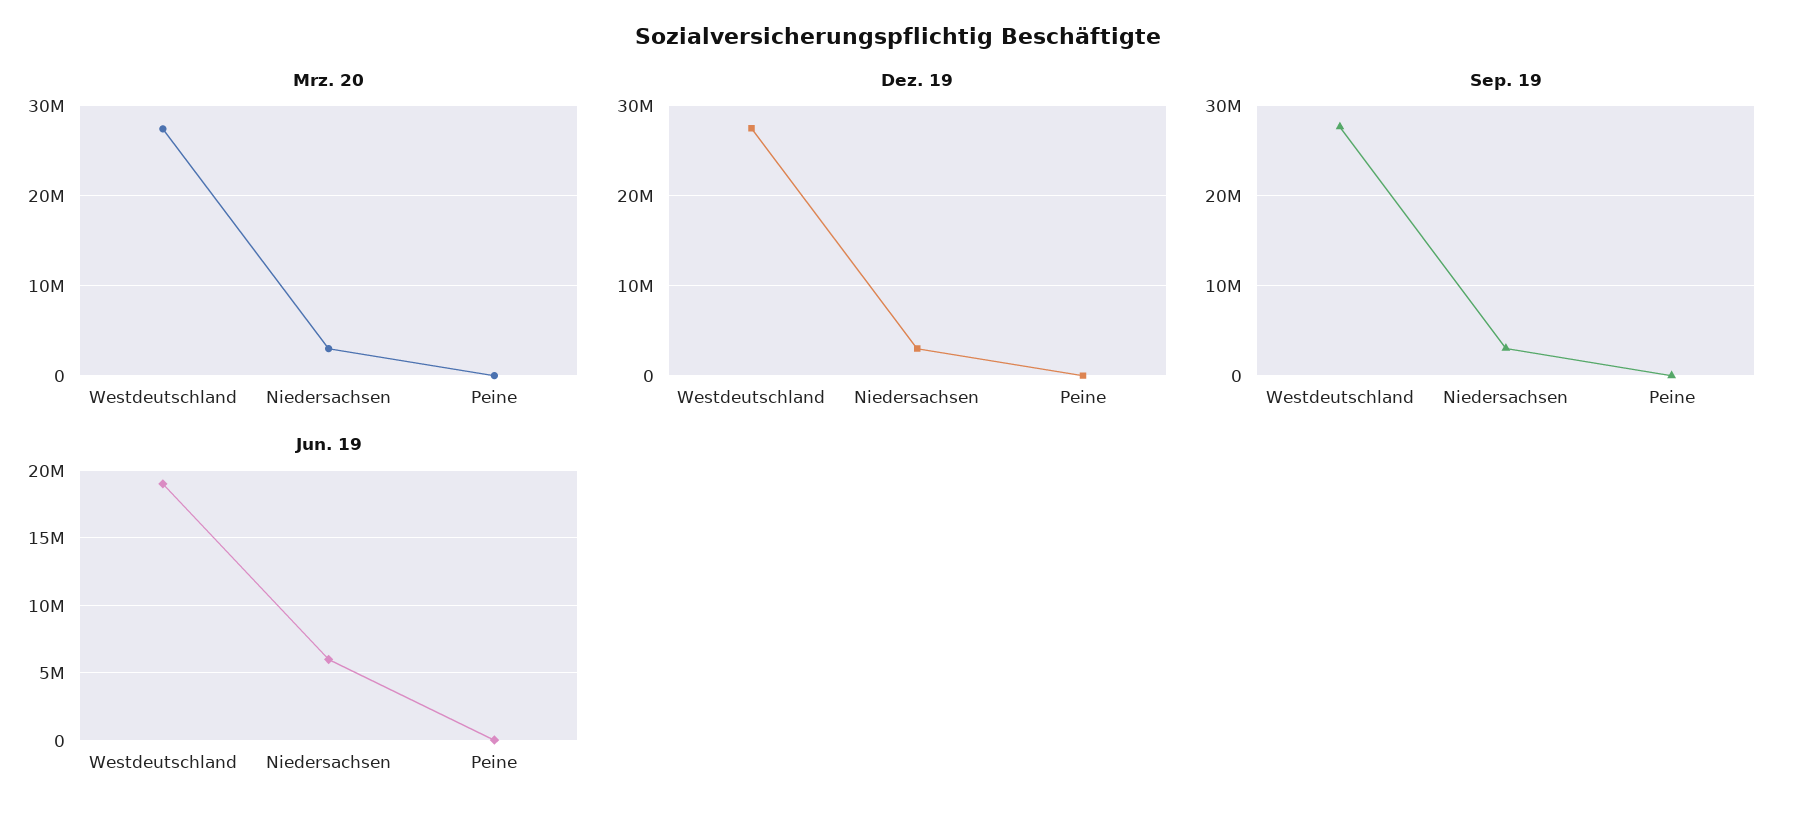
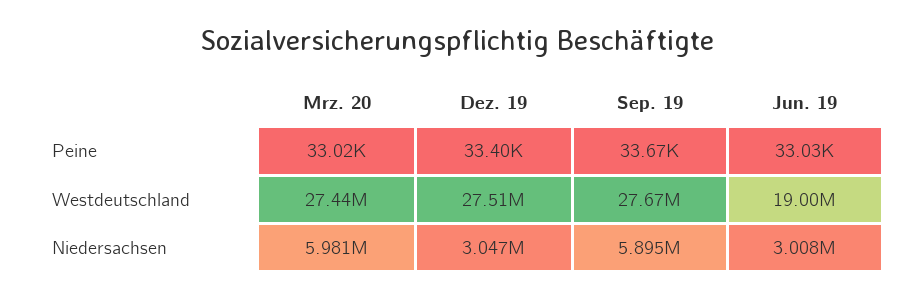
  {
    "Mrz. 20": {
      "Westdeutschland": 27440000,
-     "Niedersachsen": 3000000,
+     "Niedersachsen": 5981000,
      "Peine": 33020
    },
    "Dez. 19": {
      "Westdeutschland": 27510000,
      "Niedersachsen": 3047000,
      "Peine": 33400
    },
    "Sep. 19": {
      "Westdeutschland": 27670000,
-     "Niedersachsen": 3000000,
+     "Niedersachsen": 5895000,
      "Peine": 33670
    },
    "Jun. 19": {
      "Westdeutschland": 19000000,
-     "Niedersachsen": 6000000,
+     "Niedersachsen": 3008000,
      "Peine": 33030
    }
  }

